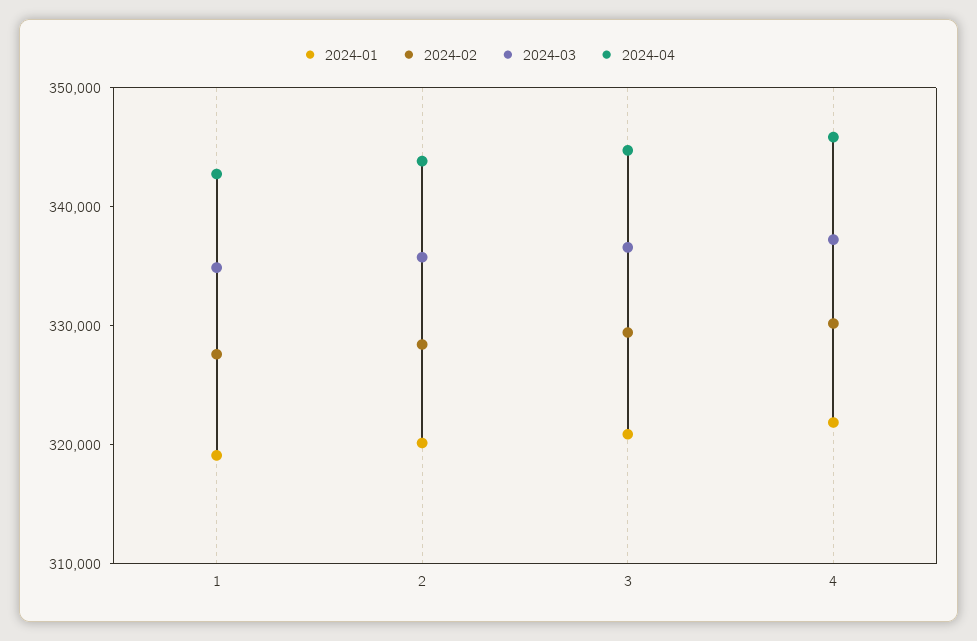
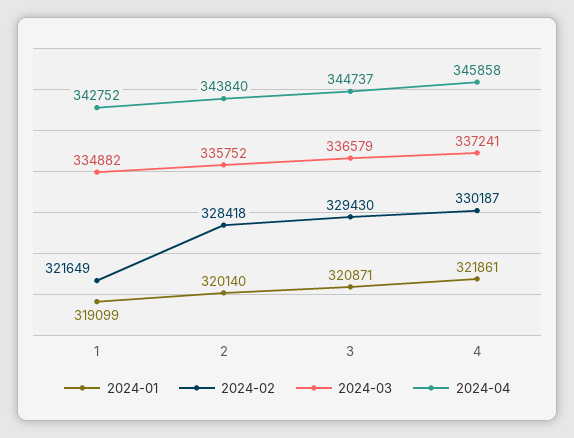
  {
    "2024-01": {
      "1": 319099,
      "2": 320140,
      "3": 320871,
      "4": 321861
    },
    "2024-02": {
-     "1": 328000,
+     "1": 321649,
      "2": 328418,
      "3": 329430,
      "4": 330187
    },
    "2024-03": {
      "1": 334882,
      "2": 335752,
      "3": 336579,
      "4": 337241
    },
    "2024-04": {
      "1": 342752,
      "2": 343840,
      "3": 344737,
      "4": 345858
    }
  }

